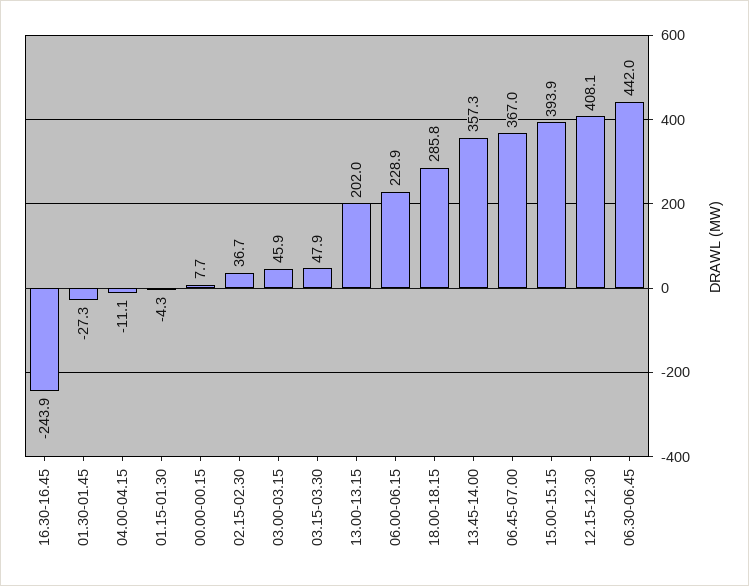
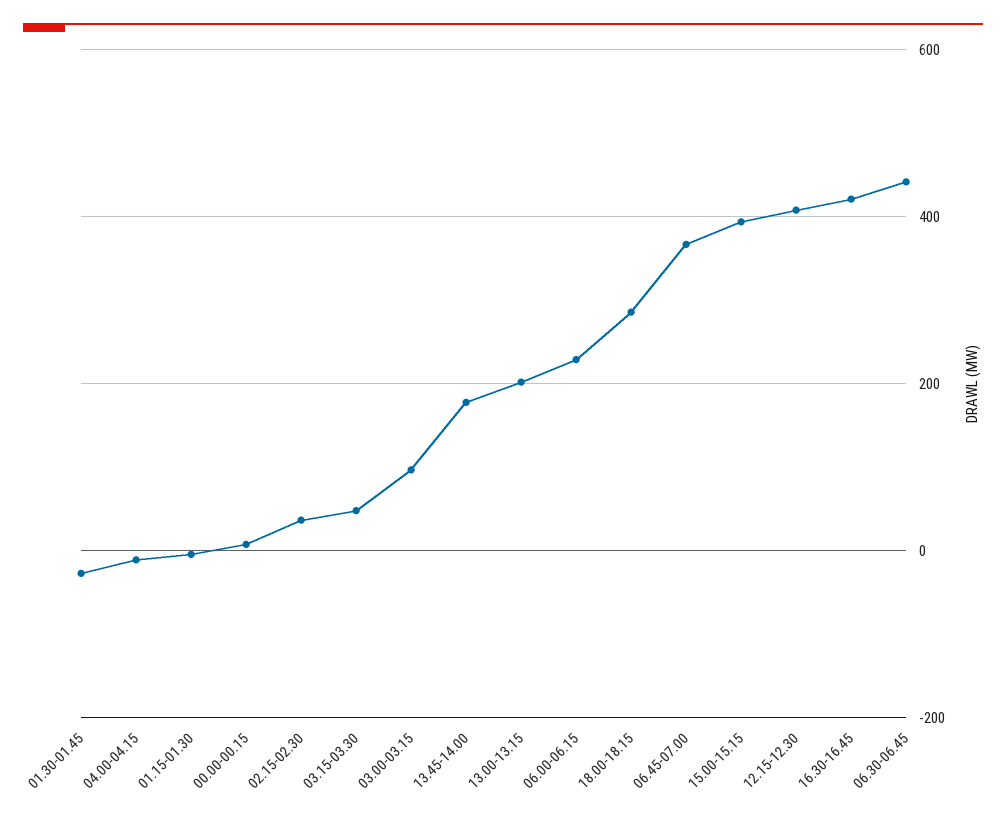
  {
-   "16.30-16.45": -243.9,
+   "16.30-16.45": 420,
    "01.30-01.45": -27.3,
    "04.00-04.15": -11.1,
    "01.15-01.30": -4.3,
    "00.00-00.15": 7.7,
    "02.15-02.30": 36.7,
-   "03.00-03.15": 45.9,
+   "03.00-03.15": 100,
    "03.15-03.30": 47.9,
    "13.00-13.15": 202,
    "06.00-06.15": 228.9,
    "18.00-18.15": 285.8,
-   "13.45-14.00": 357.3,
+   "13.45-14.00": 180,
    "06.45-07.00": 367,
    "15.00-15.15": 393.9,
    "12.15-12.30": 408.1,
    "06.30-06.45": 442
  }

